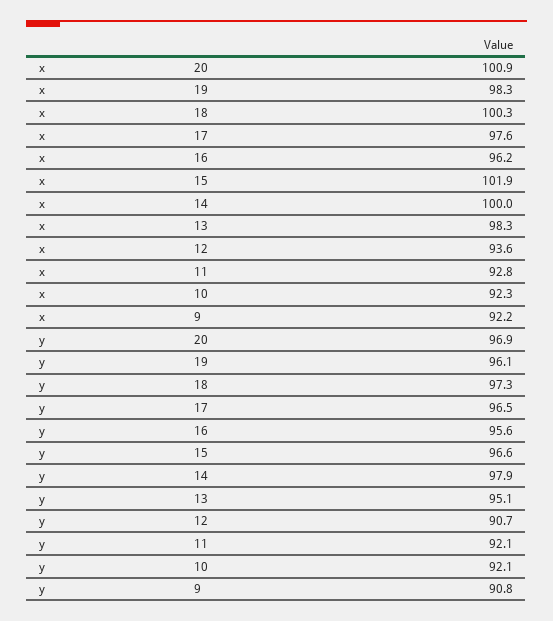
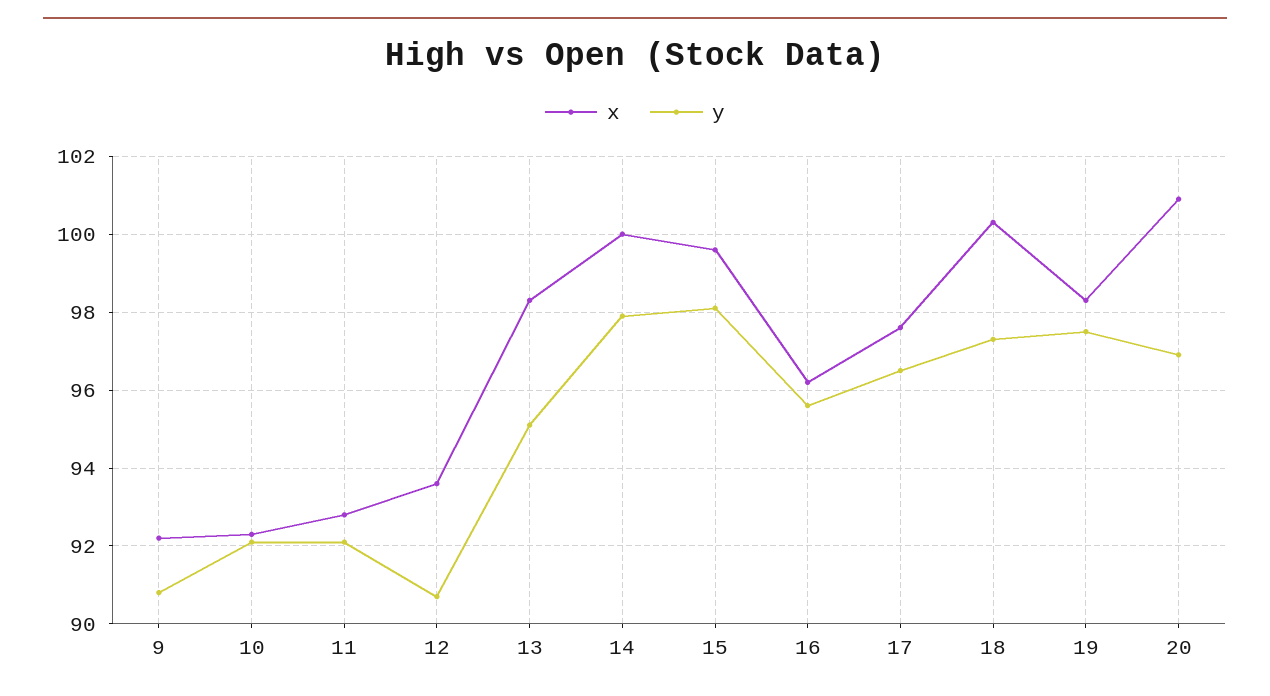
  {
    "x": {
      "20": 100.9,
      "19": 98.3,
      "18": 100.3,
      "17": 97.6,
      "16": 96.2,
-     "15": 101.9,
+     "15": 99.5,
      "14": 100,
      "13": 98.3,
      "12": 93.6,
      "11": 92.8,
      "10": 92.3,
      "9": 92.2
    },
    "y": {
      "20": 96.9,
-     "19": 96.1,
+     "19": 97.5,
      "18": 97.3,
      "17": 96.5,
      "16": 95.6,
-     "15": 96.6,
+     "15": 98,
      "14": 97.9,
      "13": 95.1,
      "12": 90.7,
      "11": 92.1,
      "10": 92.1,
      "9": 90.8
    }
  }

